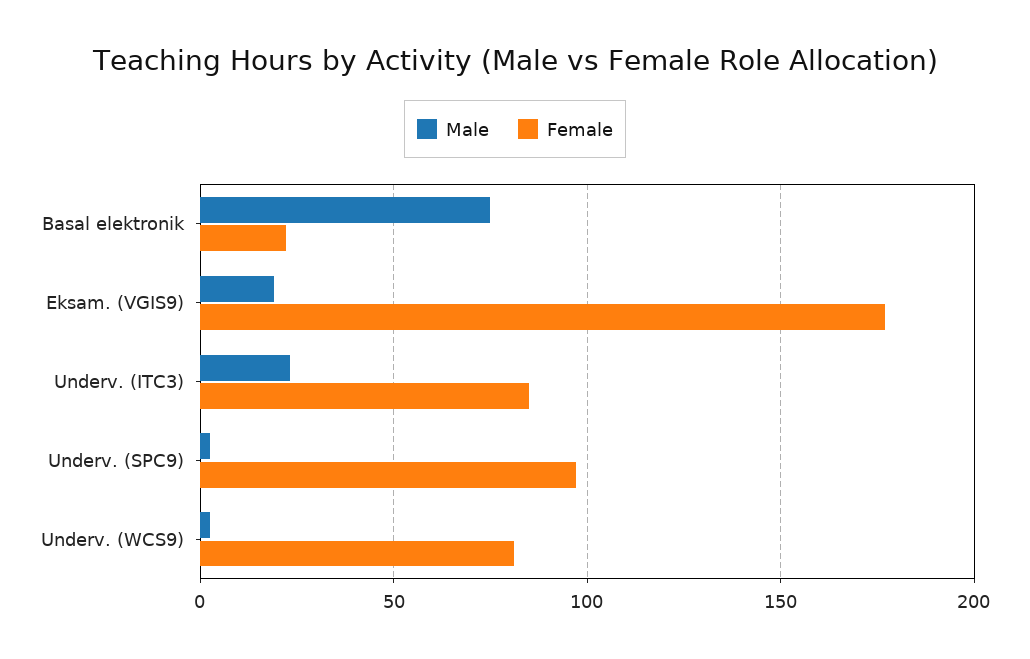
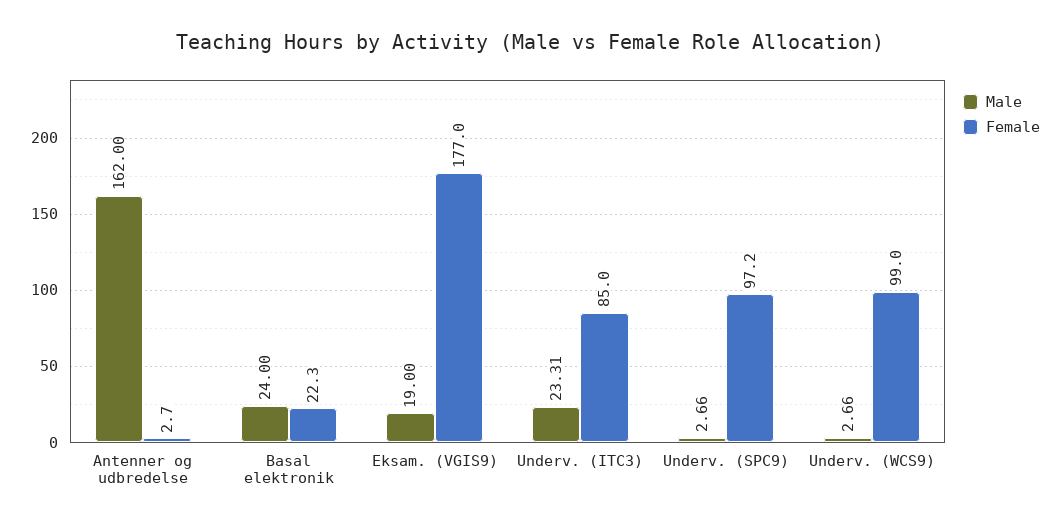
  {
    "Male": {
-     "Basal elektronik": 75,
+     "Basal elektronik": 24,
      "Eksam. (VGIS9)": 19,
      "Underv. (ITC3)": 23.31,
      "Underv. (SPC9)": 2.66,
-     "Underv. (WCS9)": 2.66
+     "Underv. (WCS9)": 2.66,
+     "Antenner og udbredelse": 162
    },
    "Female": {
      "Basal elektronik": 22.3,
      "Eksam. (VGIS9)": 177,
      "Underv. (ITC3)": 85,
      "Underv. (SPC9)": 97.2,
-     "Underv. (WCS9)": 80
+     "Underv. (WCS9)": 99,
+     "Antenner og udbredelse": 2.7
    }
  }

